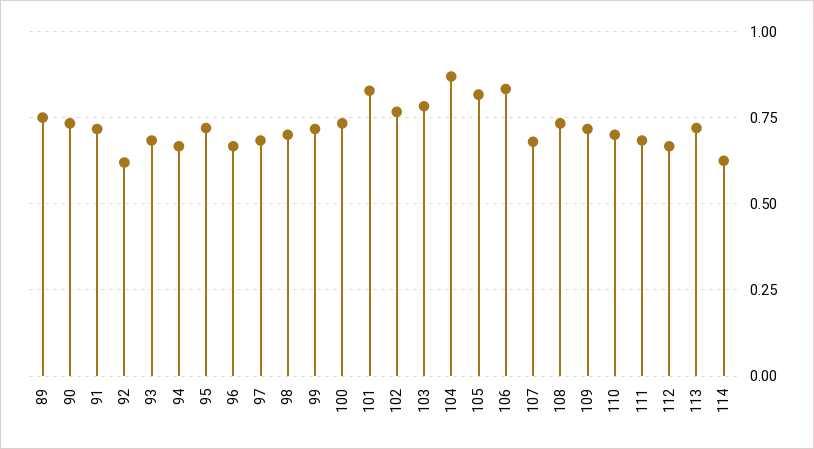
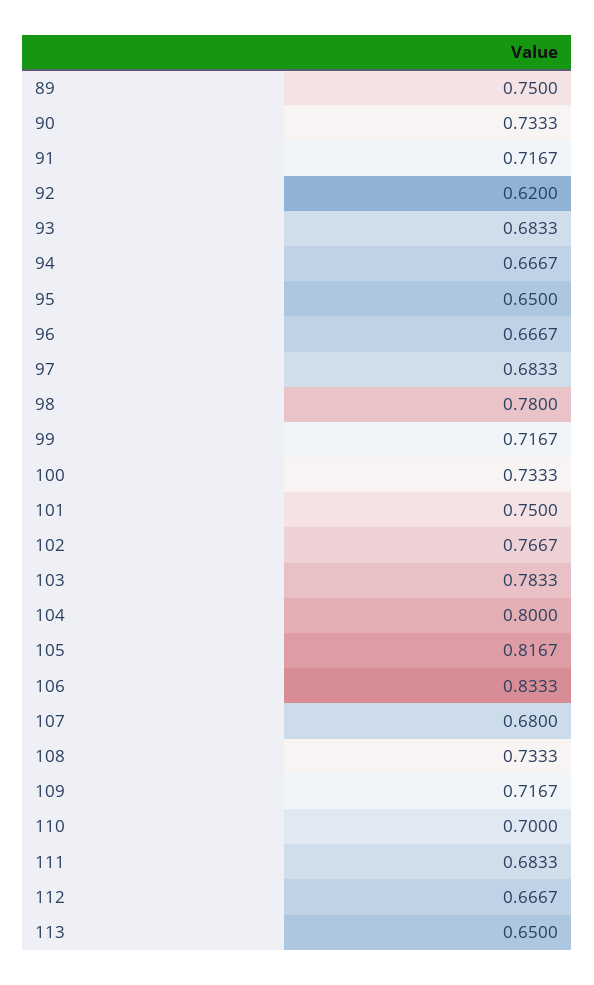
  {
    "89": 0.75,
    "90": 0.7333,
    "91": 0.7167,
    "92": 0.62,
    "93": 0.6833,
    "94": 0.6667,
-   "95": 0.725,
+   "95": 0.65,
    "96": 0.6667,
    "97": 0.6833,
-   "98": 0.7,
+   "98": 0.78,
    "99": 0.7167,
    "100": 0.7333,
-   "101": 0.825,
+   "101": 0.75,
    "102": 0.7667,
    "103": 0.7833,
-   "104": 0.875,
+   "104": 0.8,
    "105": 0.8167,
    "106": 0.8333,
    "107": 0.68,
    "108": 0.7333,
    "109": 0.7167,
    "110": 0.7,
    "111": 0.6833,
    "112": 0.6667,
-   "113": 0.725,
+   "113": 0.65
-   "114": 0.625
  }

